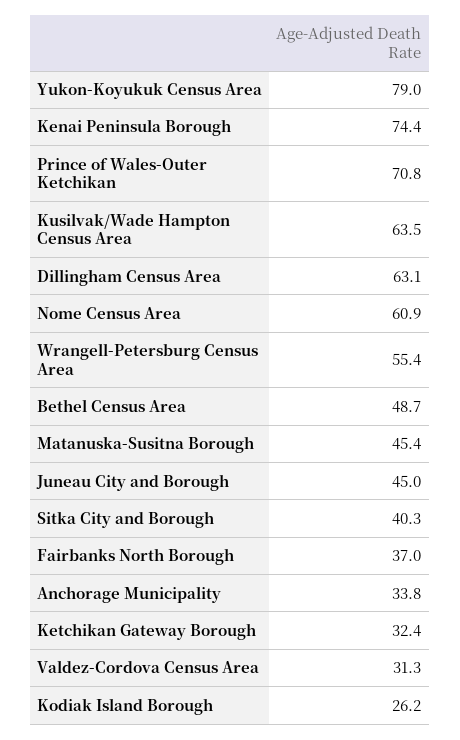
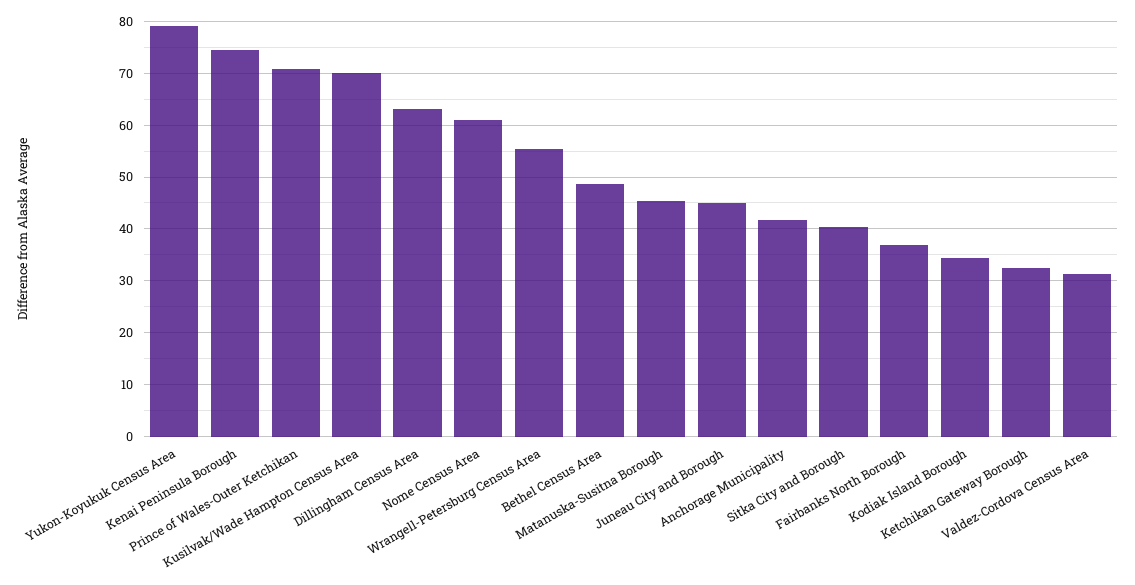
  {
    "Yukon-Koyukuk Census Area": 79,
    "Kenai Peninsula Borough": 74.4,
    "Prince of Wales-Outer Ketchikan": 70.8,
-   "Kusilvak/Wade Hampton Census Area": 63.5,
+   "Kusilvak/Wade Hampton Census Area": 70,
    "Dillingham Census Area": 63.1,
    "Nome Census Area": 60.9,
    "Wrangell-Petersburg Census Area": 55.4,
    "Bethel Census Area": 48.7,
    "Matanuska-Susitna Borough": 45.4,
    "Juneau City and Borough": 45,
    "Sitka City and Borough": 40.3,
    "Fairbanks North Borough": 37,
-   "Anchorage Municipality": 33.8,
+   "Anchorage Municipality": 42,
    "Ketchikan Gateway Borough": 32.4,
    "Valdez-Cordova Census Area": 31.3,
-   "Kodiak Island Borough": 26.2
+   "Kodiak Island Borough": 34
  }

